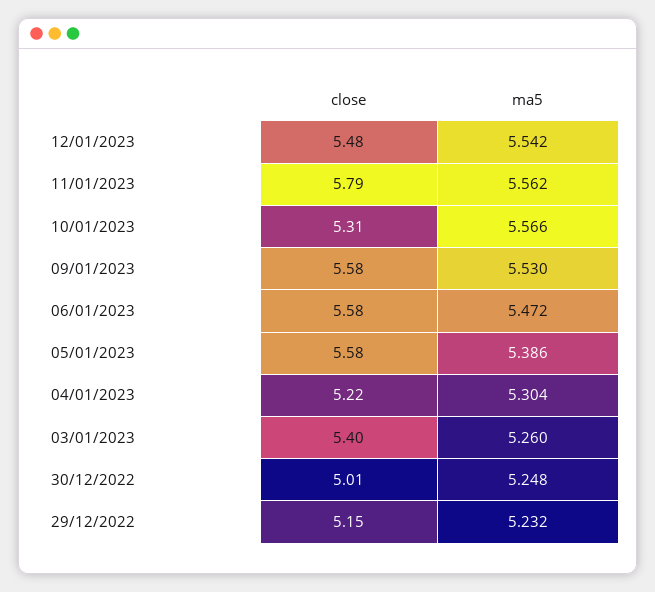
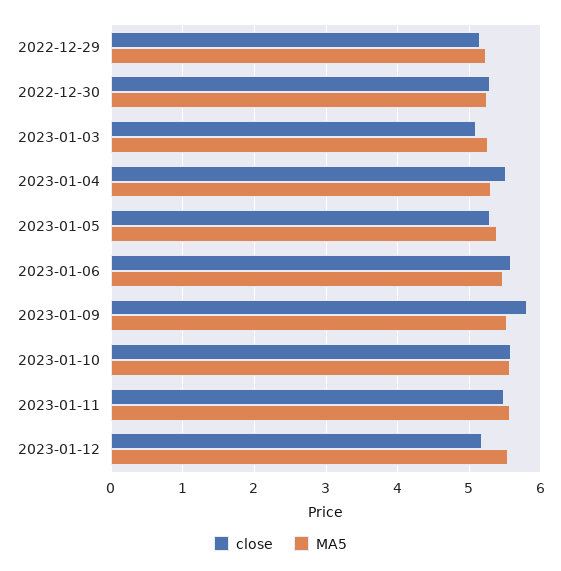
  {
    "close": {
-     "12/01/2023": 5.48,
+     "12/01/2023": 5.2,
-     "11/01/2023": 5.79,
+     "11/01/2023": 5.5,
-     "10/01/2023": 5.31,
+     "10/01/2023": 5.6,
-     "09/01/2023": 5.58,
+     "09/01/2023": 5.8,
      "06/01/2023": 5.58,
-     "05/01/2023": 5.58,
+     "05/01/2023": 5.3,
-     "04/01/2023": 5.22,
+     "04/01/2023": 5.5,
-     "03/01/2023": 5.4,
+     "03/01/2023": 5.1,
-     "30/12/2022": 5.01,
+     "30/12/2022": 5.3,
      "29/12/2022": 5.15
    },
    "ma5": {
      "12/01/2023": 5.542,
      "11/01/2023": 5.562,
      "10/01/2023": 5.566,
      "09/01/2023": 5.53,
      "06/01/2023": 5.472,
      "05/01/2023": 5.386,
      "04/01/2023": 5.304,
      "03/01/2023": 5.26,
      "30/12/2022": 5.248,
      "29/12/2022": 5.232
    }
  }

